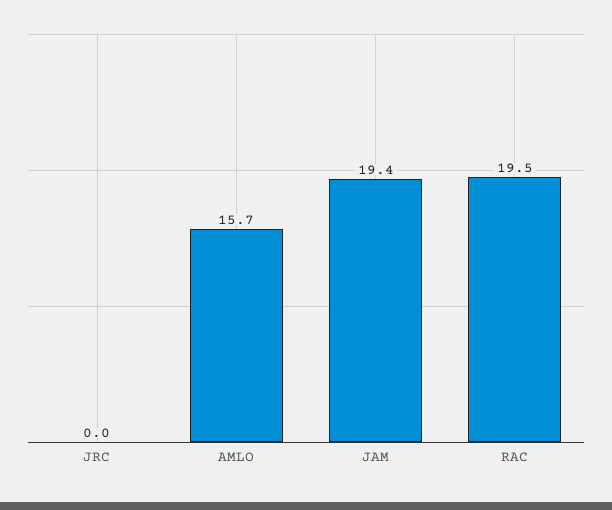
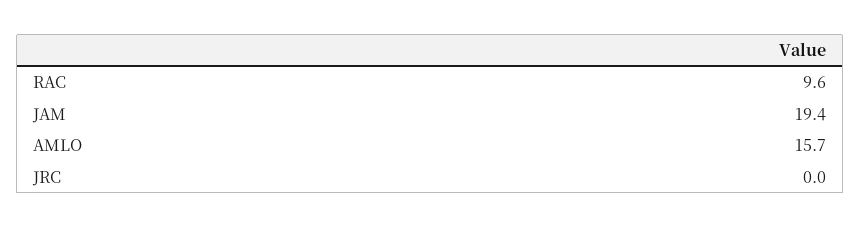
  {
    "JRC": 0,
    "AMLO": 15.7,
    "JAM": 19.4,
-   "RAC": 19.5
+   "RAC": 9.6
  }

